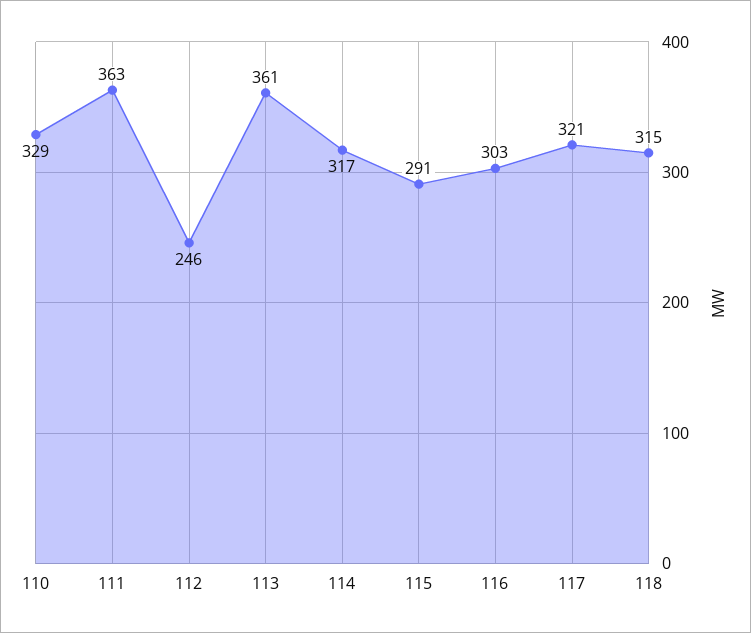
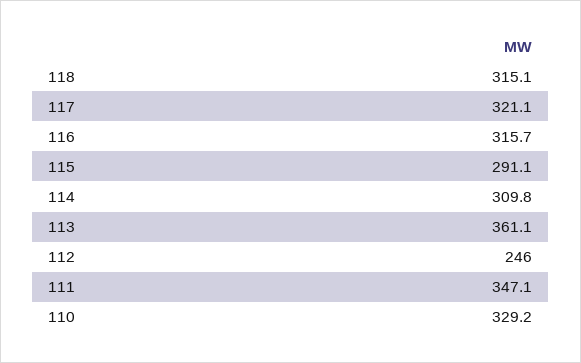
  {
    "110": 329.2,
-   "111": 363,
+   "111": 347.1,
    "112": 246,
    "113": 361.1,
-   "114": 317,
+   "114": 309.8,
    "115": 291.1,
-   "116": 303,
+   "116": 315.7,
    "117": 321.1,
    "118": 315.1
  }

